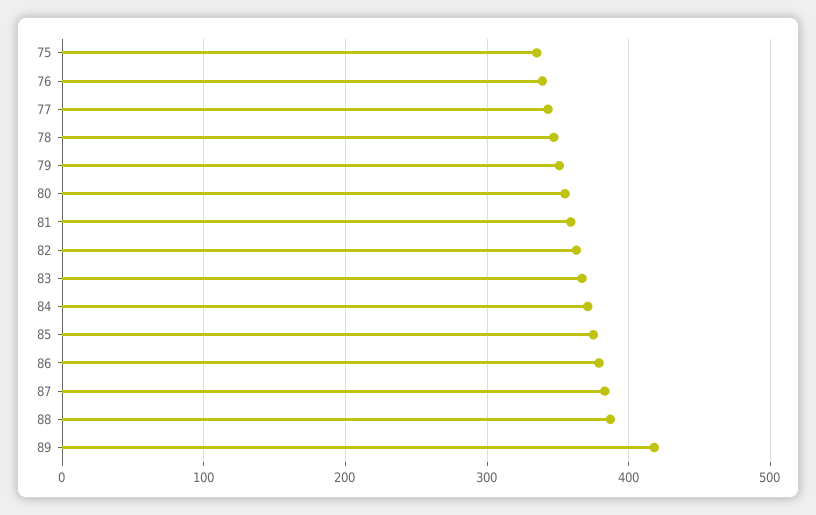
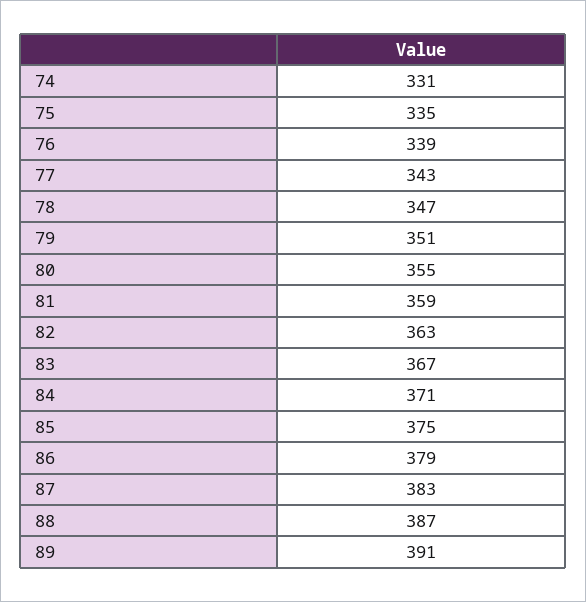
  {
    "75": 335,
    "76": 339,
    "77": 343,
    "78": 347,
    "79": 351,
    "80": 355,
    "81": 359,
    "82": 363,
    "83": 367,
    "84": 371,
    "85": 375,
    "86": 379,
    "87": 383,
    "88": 387,
-   "89": 420
+   "89": 391,
+   "74": 331
  }

